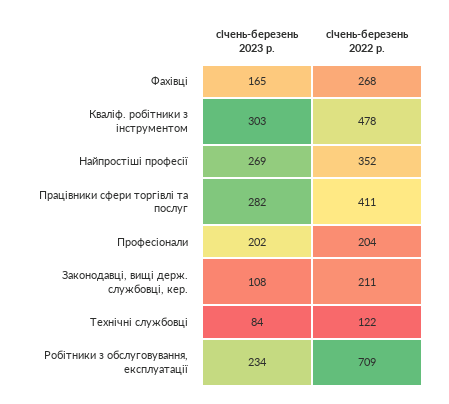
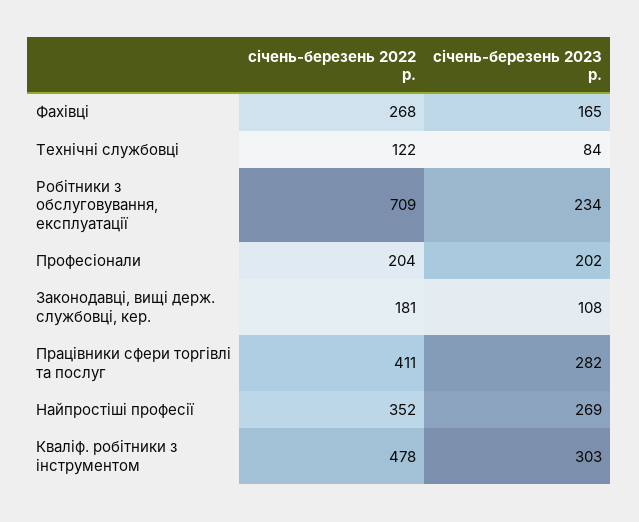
  {
    "січень-березень 2023 р.": {
      "Фахівці": 165,
      "Кваліф. робітники з інструментом": 303,
      "Найпростіші професії": 269,
      "Працівники сфери торгівлі та послуг": 282,
      "Професіонали": 202,
      "Законодавці, вищі держ. службовці, кер.": 108,
      "Технічні службовці": 84,
      "Робітники з обслуговування, експлуатації": 234
    },
    "січень-березень 2022 р.": {
      "Фахівці": 268,
      "Кваліф. робітники з інструментом": 478,
      "Найпростіші професії": 352,
      "Працівники сфери торгівлі та послуг": 411,
      "Професіонали": 204,
-     "Законодавці, вищі держ. службовці, кер.": 211,
+     "Законодавці, вищі держ. службовці, кер.": 181,
      "Технічні службовці": 122,
      "Робітники з обслуговування, експлуатації": 709
    }
  }

